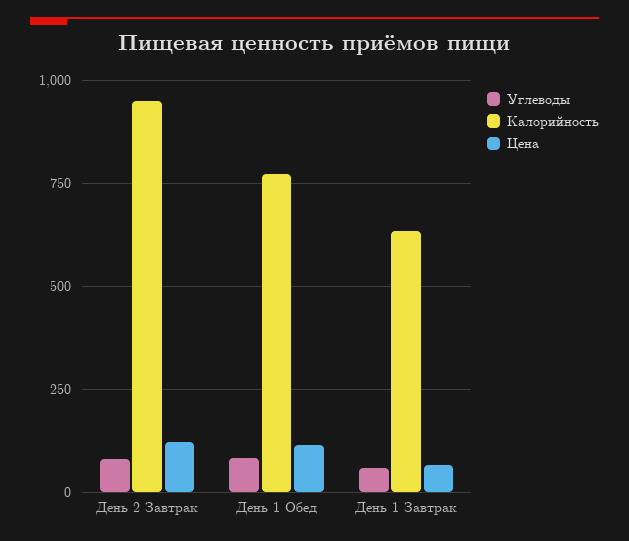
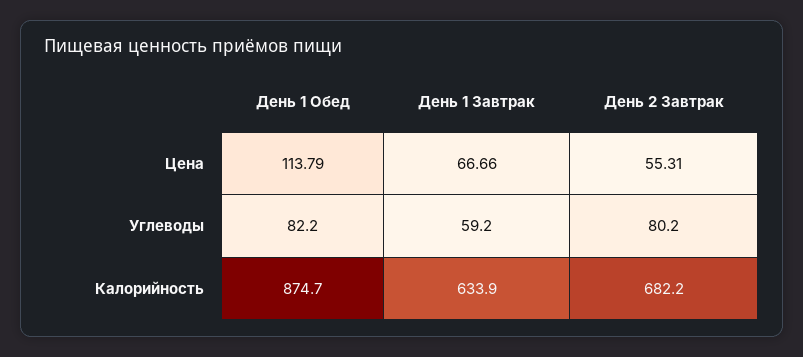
  {
    "Углеводы": {
      "День 2 Завтрак": 80.2,
      "День 1 Обед": 82.2,
      "День 1 Завтрак": 59.2
    },
    "Калорийность": {
-     "День 2 Завтрак": 950,
+     "День 2 Завтрак": 682.2,
-     "День 1 Обед": 775,
+     "День 1 Обед": 874.7,
      "День 1 Завтрак": 633.9
    },
    "Цена": {
-     "День 2 Завтрак": 125,
+     "День 2 Завтрак": 55.31,
      "День 1 Обед": 113.79,
      "День 1 Завтрак": 66.66
    }
  }

